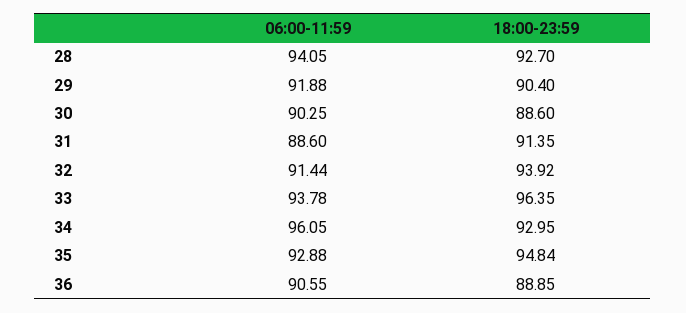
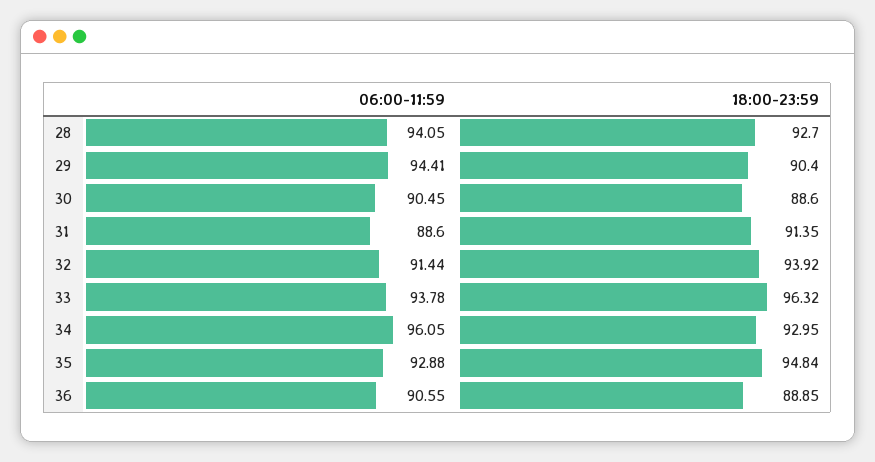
  {
    "06:00-11:59": {
      "28": 94.05,
-     "29": 91.88,
+     "29": 94.41,
-     "30": 90.25,
+     "30": 90.45,
      "31": 88.6,
      "32": 91.44,
      "33": 93.78,
      "34": 96.05,
      "35": 92.88,
      "36": 90.55
    },
    "18:00-23:59": {
      "28": 92.7,
      "29": 90.4,
      "30": 88.6,
      "31": 91.35,
      "32": 93.92,
-     "33": 96.35,
+     "33": 96.32,
      "34": 92.95,
      "35": 94.84,
      "36": 88.85
    }
  }

